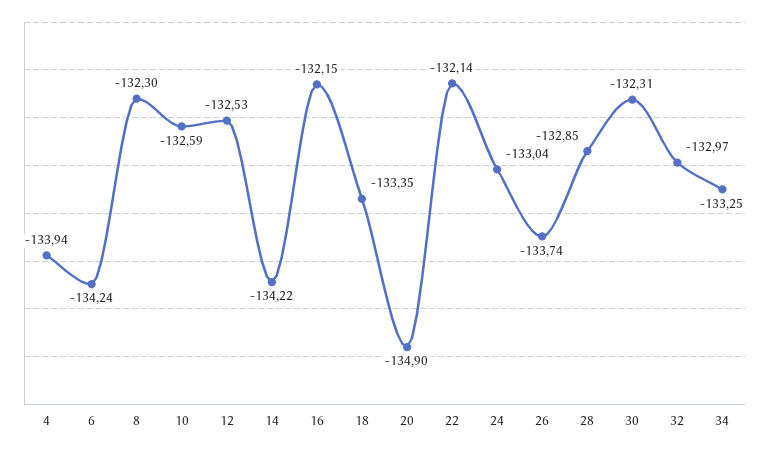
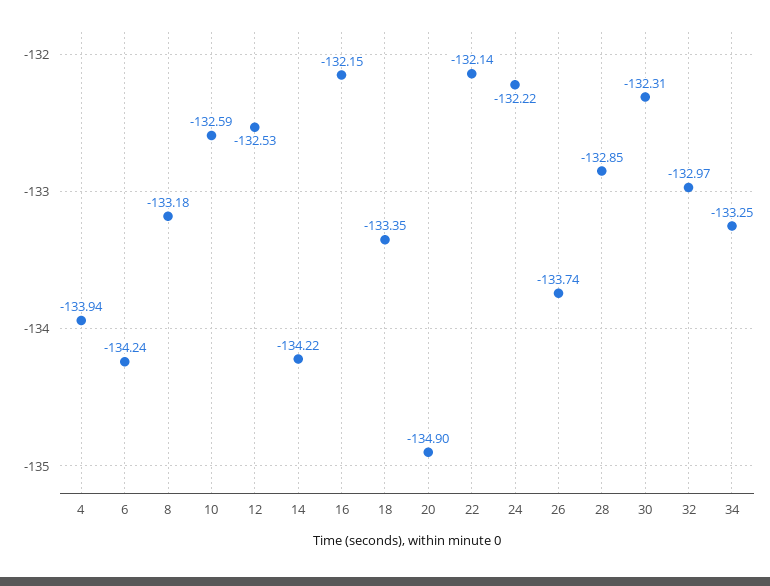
  {
    "4": -133.94,
    "6": -134.24,
-   "8": -132.3,
+   "8": -133.18,
    "10": -132.59,
    "12": -132.53,
    "14": -134.22,
    "16": -132.15,
    "18": -133.35,
    "20": -134.9,
    "22": -132.14,
-   "24": -133.04,
+   "24": -132.22,
    "26": -133.74,
    "28": -132.85,
    "30": -132.31,
    "32": -132.97,
    "34": -133.25
  }

